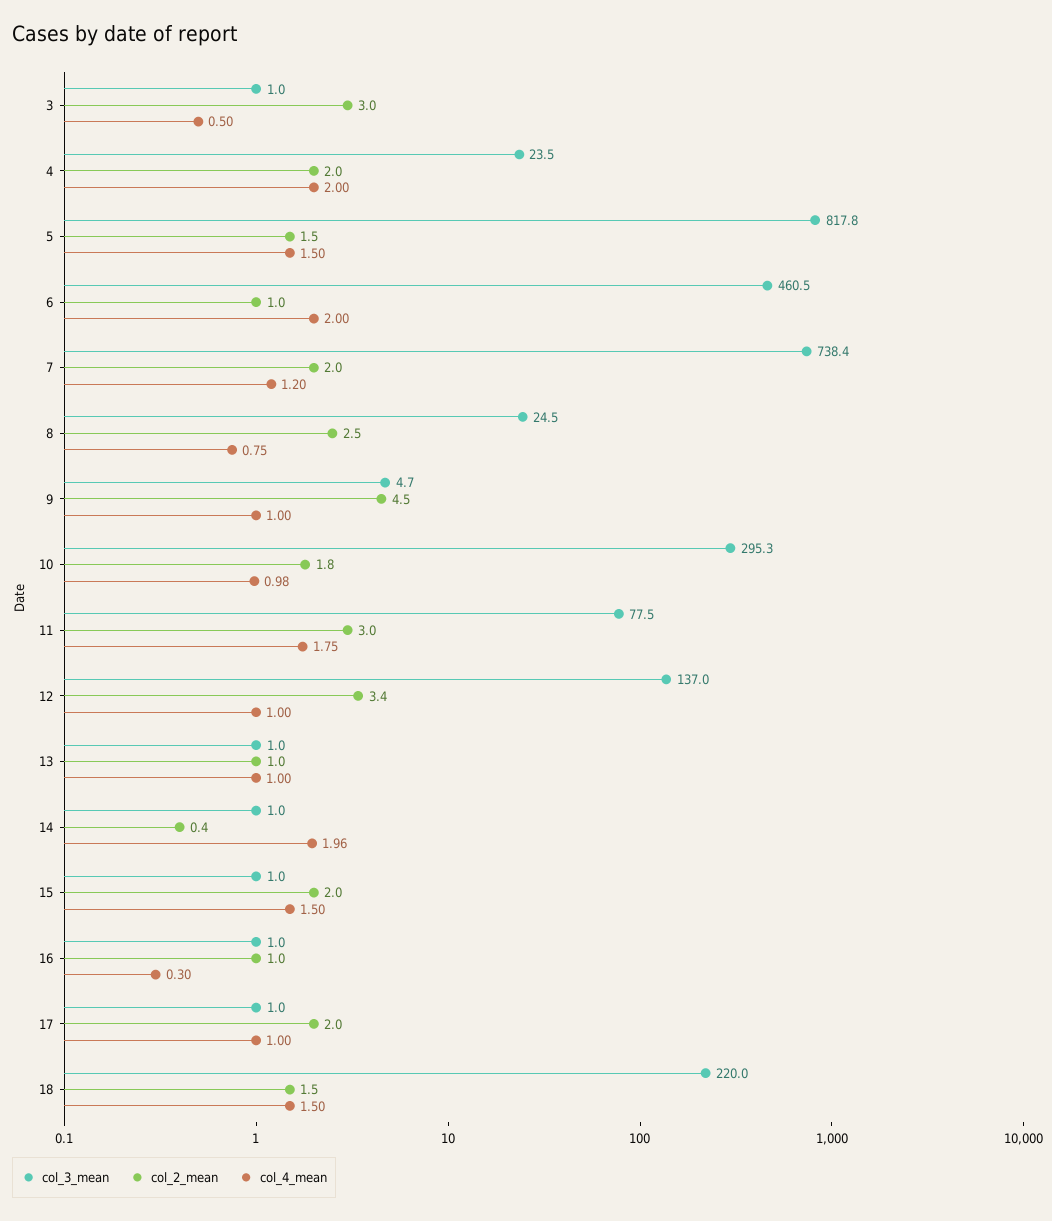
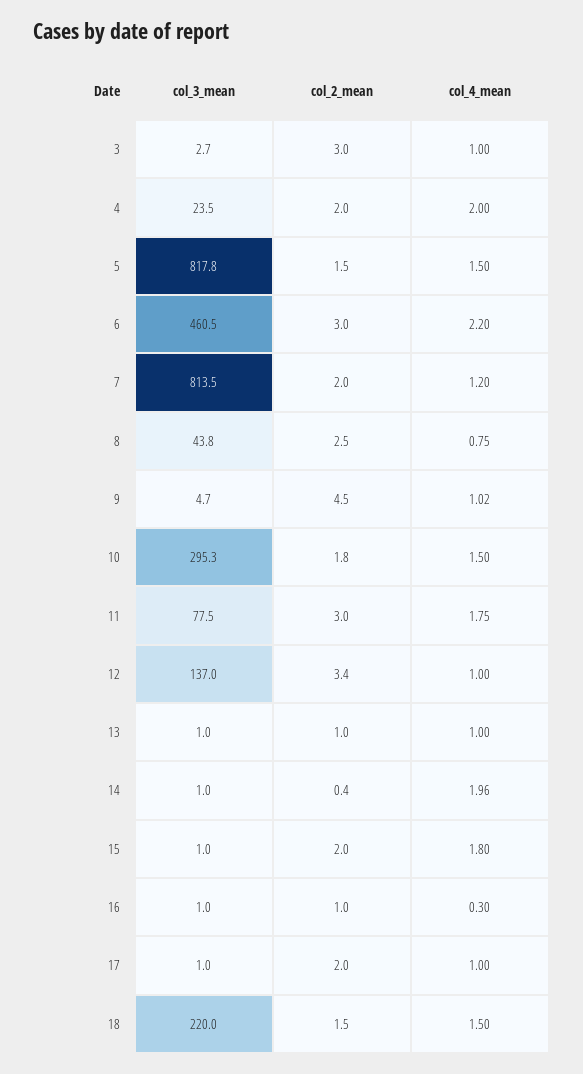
  {
    "col_3_mean": {
-     "3": 1,
+     "3": 2.7,
      "4": 23.5,
      "5": 817.8,
      "6": 460.5,
-     "7": 738.4,
+     "7": 813.5,
-     "8": 24.5,
+     "8": 43.8,
      "9": 4.7,
      "10": 295.3,
      "11": 77.5,
      "12": 137,
      "13": 1,
      "14": 1,
      "15": 1,
      "16": 1,
      "17": 1,
      "18": 220
    },
    "col_2_mean": {
      "3": 3,
      "4": 2,
      "5": 1.5,
-     "6": 1,
+     "6": 3,
      "7": 2,
      "8": 2.5,
      "9": 4.5,
      "10": 1.8,
      "11": 3,
      "12": 3.4,
      "13": 1,
      "14": 0.4,
      "15": 2,
      "16": 1,
      "17": 2,
      "18": 1.5
    },
    "col_4_mean": {
-     "3": 0.5,
+     "3": 1,
      "4": 2,
      "5": 1.5,
-     "6": 2,
+     "6": 2.2,
      "7": 1.2,
      "8": 0.75,
-     "9": 1,
+     "9": 1.02,
-     "10": 0.98,
+     "10": 1.5,
      "11": 1.75,
      "12": 1,
      "13": 1,
      "14": 1.96,
-     "15": 1.5,
+     "15": 1.8,
      "16": 0.3,
      "17": 1,
      "18": 1.5
    }
  }

